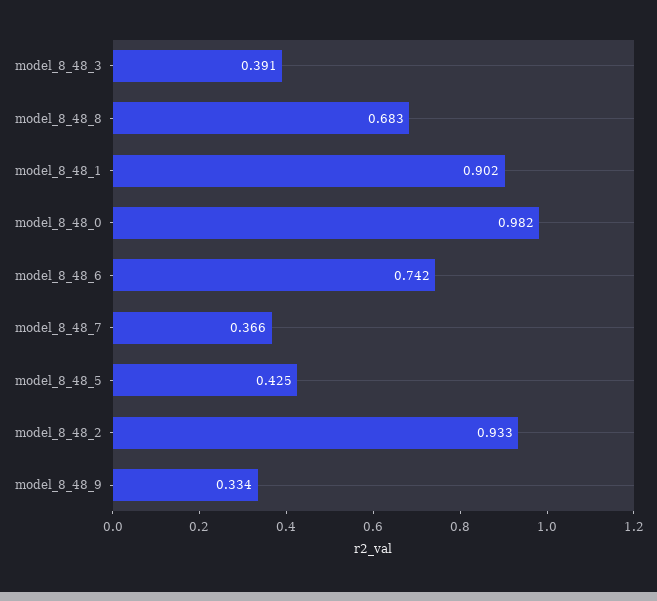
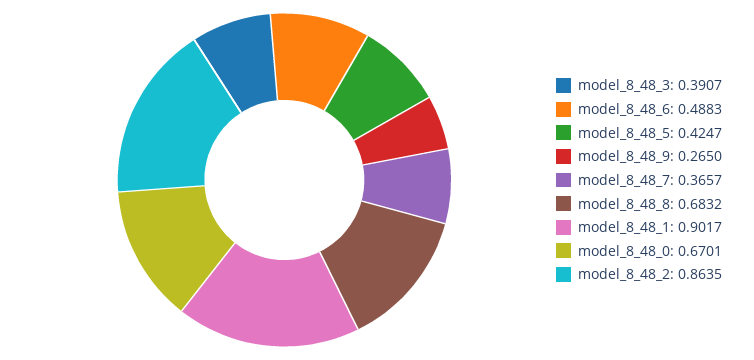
  {
    "model_8_48_3": 0.3907,
    "model_8_48_8": 0.6832,
    "model_8_48_1": 0.9017,
-   "model_8_48_0": 0.982,
+   "model_8_48_0": 0.6701,
-   "model_8_48_6": 0.742,
+   "model_8_48_6": 0.4883,
    "model_8_48_7": 0.3657,
    "model_8_48_5": 0.4247,
-   "model_8_48_2": 0.933,
+   "model_8_48_2": 0.8635,
-   "model_8_48_9": 0.334
+   "model_8_48_9": 0.265
  }

